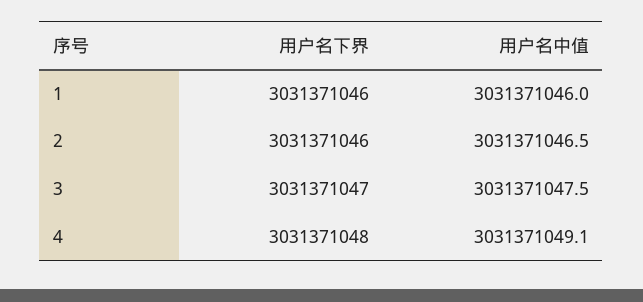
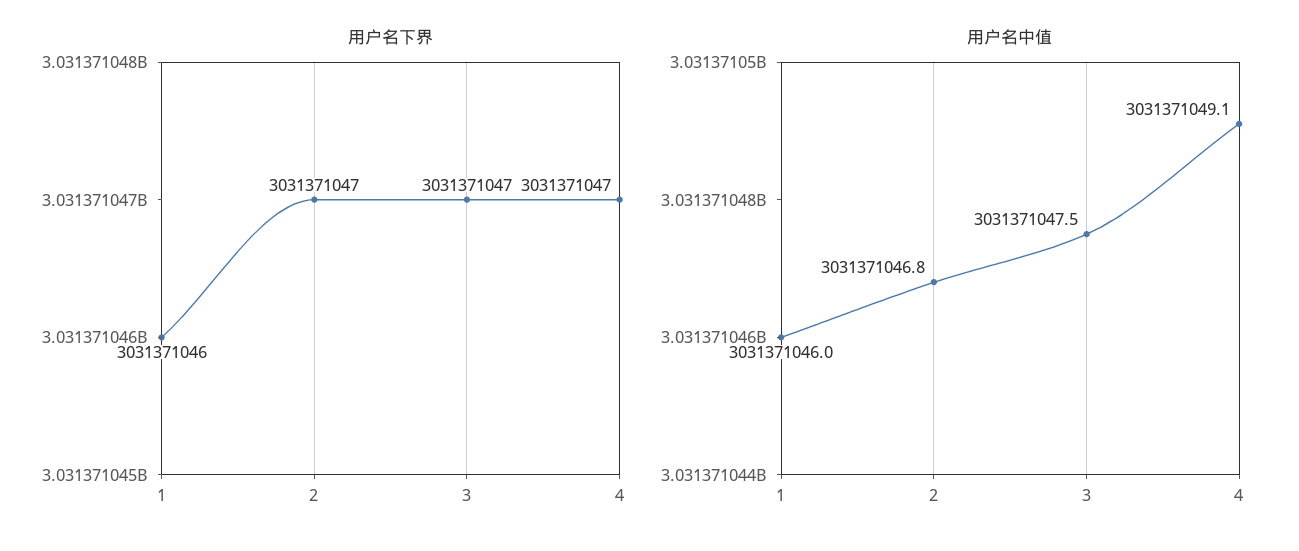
  {
    "用户名下界": {
      "1": 3031371046,
-     "2": 3031371046,
+     "2": 3031371047,
      "3": 3031371047,
-     "4": 3031371048
+     "4": 3031371047
    },
    "用户名中值": {
      "1": 3031371046,
-     "2": 3031371046.5,
+     "2": 3031371046.8,
      "3": 3031371047.5,
      "4": 3031371049.1
    }
  }

